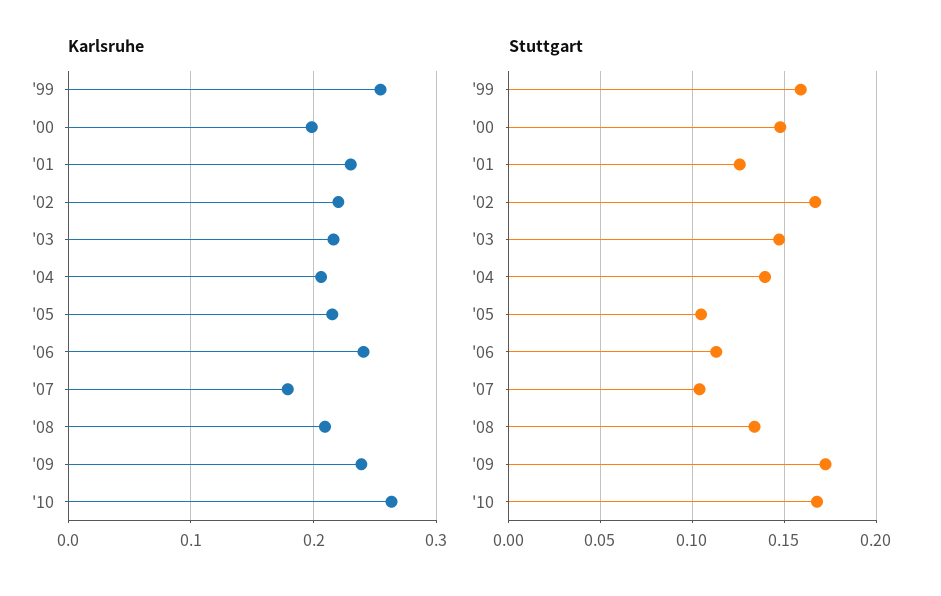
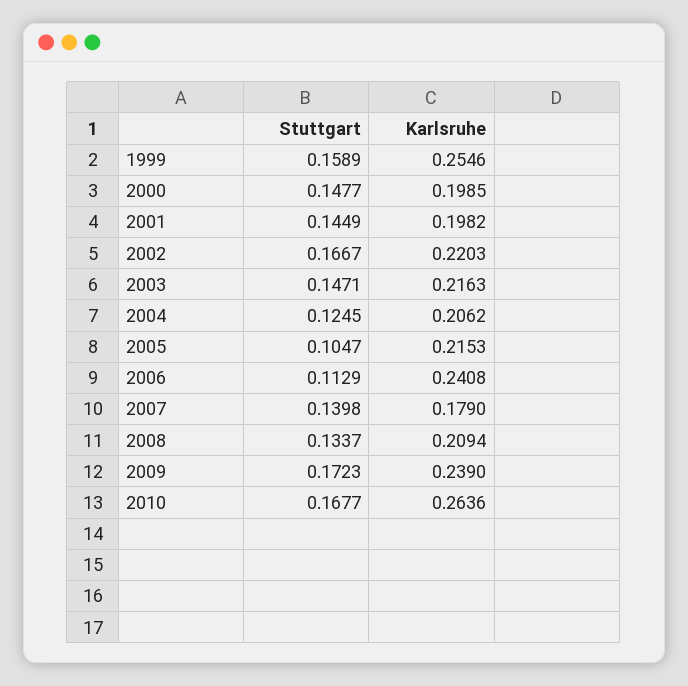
  {
    "Karlsruhe": {
      "'99": 0.2546,
      "'00": 0.1985,
-     "'01": 0.23,
+     "'01": 0.1982,
      "'02": 0.2203,
      "'03": 0.2163,
      "'04": 0.2062,
      "'05": 0.2153,
      "'06": 0.2408,
      "'07": 0.179,
      "'08": 0.2094,
      "'09": 0.239,
      "'10": 0.2636
    },
    "Stuttgart": {
      "'99": 0.1589,
      "'00": 0.1477,
-     "'01": 0.125,
+     "'01": 0.1449,
      "'02": 0.1667,
      "'03": 0.1471,
-     "'04": 0.14,
+     "'04": 0.1245,
      "'05": 0.1047,
      "'06": 0.1129,
-     "'07": 0.105,
+     "'07": 0.1398,
      "'08": 0.1337,
      "'09": 0.1723,
      "'10": 0.1677
    }
  }

